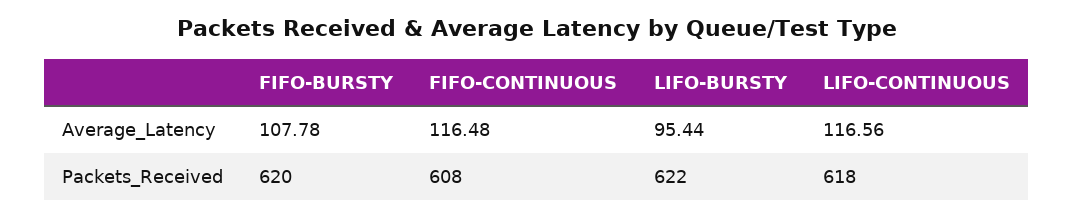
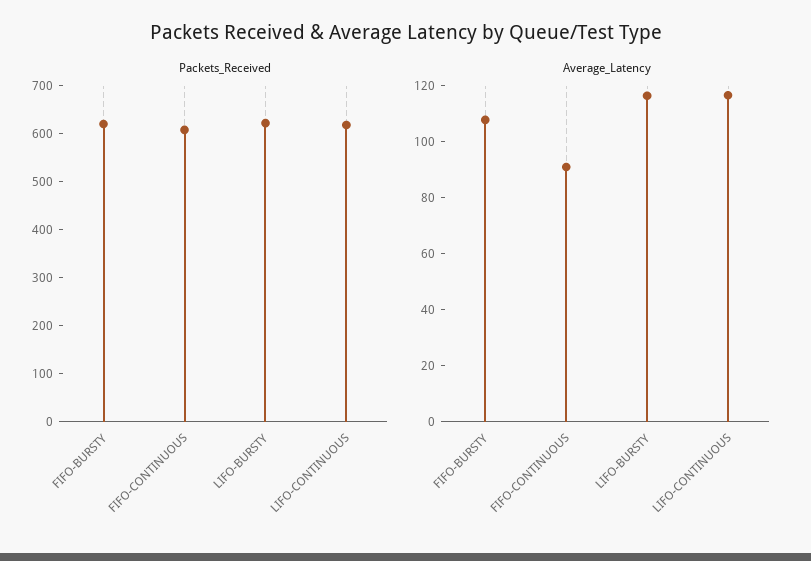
  {
    "Average_Latency": {
      "FIFO-BURSTY": 107.78,
-     "FIFO-CONTINUOUS": 116.48,
+     "FIFO-CONTINUOUS": 90,
-     "LIFO-BURSTY": 95.44,
+     "LIFO-BURSTY": 115,
      "LIFO-CONTINUOUS": 116.56
    },
    "Packets_Received": {
      "FIFO-BURSTY": 620,
      "FIFO-CONTINUOUS": 608,
      "LIFO-BURSTY": 622,
      "LIFO-CONTINUOUS": 618
    }
  }

